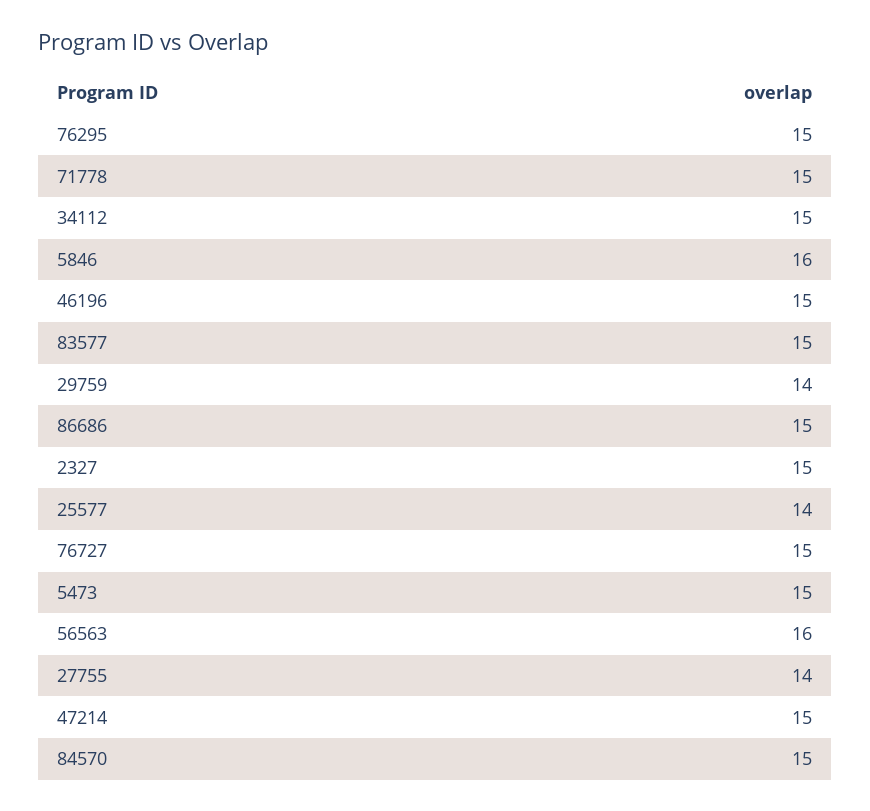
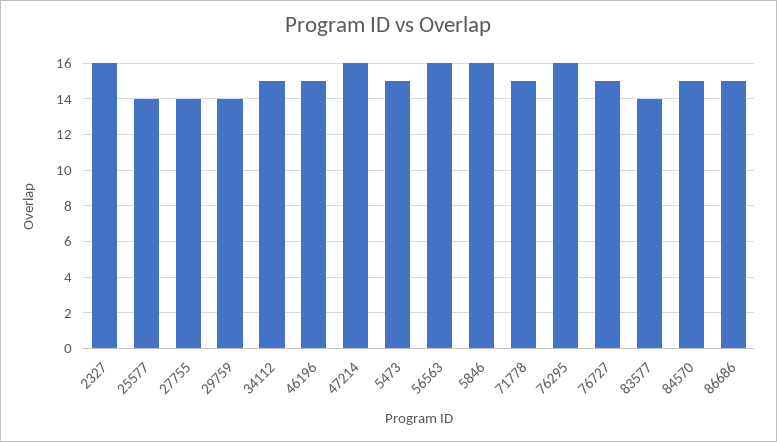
  {
-   "76295": 15,
+   "76295": 16,
    "71778": 15,
    "34112": 15,
    "5846": 16,
    "46196": 15,
-   "83577": 15,
+   "83577": 14,
    "29759": 14,
    "86686": 15,
-   "2327": 15,
+   "2327": 16,
    "25577": 14,
    "76727": 15,
    "5473": 15,
    "56563": 16,
    "27755": 14,
-   "47214": 15,
+   "47214": 16,
    "84570": 15
  }

